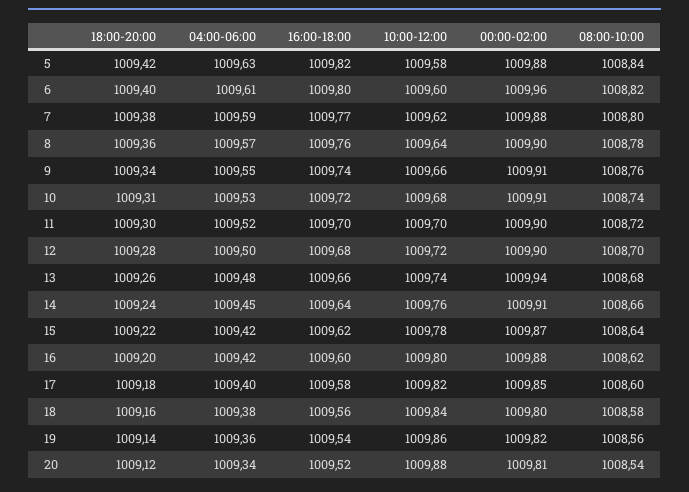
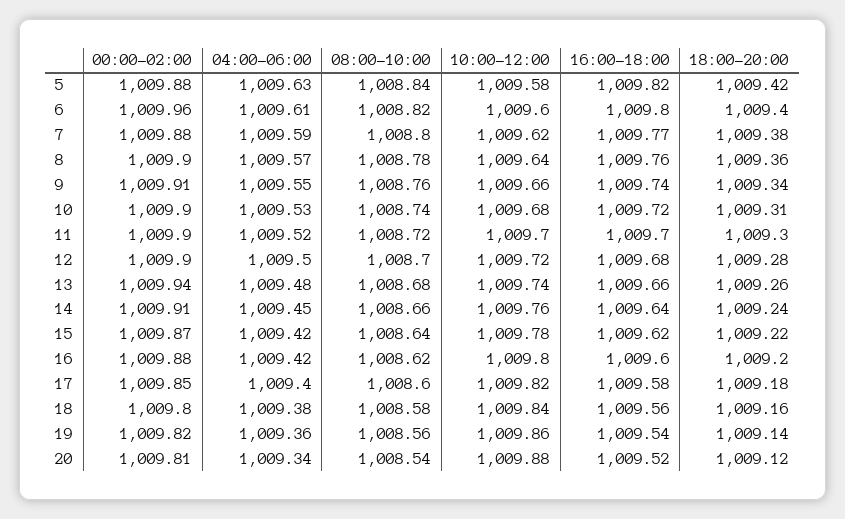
  {
    "18:00-20:00": {
      "5": 1009.42,
      "6": 1009.4,
      "7": 1009.38,
      "8": 1009.36,
      "9": 1009.34,
      "10": 1009.31,
      "11": 1009.3,
      "12": 1009.28,
      "13": 1009.26,
      "14": 1009.24,
      "15": 1009.22,
      "16": 1009.2,
      "17": 1009.18,
      "18": 1009.16,
      "19": 1009.14,
      "20": 1009.12
    },
    "04:00-06:00": {
      "5": 1009.63,
      "6": 1009.61,
      "7": 1009.59,
      "8": 1009.57,
      "9": 1009.55,
      "10": 1009.53,
      "11": 1009.52,
      "12": 1009.5,
      "13": 1009.48,
      "14": 1009.45,
      "15": 1009.42,
      "16": 1009.42,
      "17": 1009.4,
      "18": 1009.38,
      "19": 1009.36,
      "20": 1009.34
    },
    "16:00-18:00": {
      "5": 1009.82,
      "6": 1009.8,
      "7": 1009.77,
      "8": 1009.76,
      "9": 1009.74,
      "10": 1009.72,
      "11": 1009.7,
      "12": 1009.68,
      "13": 1009.66,
      "14": 1009.64,
      "15": 1009.62,
      "16": 1009.6,
      "17": 1009.58,
      "18": 1009.56,
      "19": 1009.54,
      "20": 1009.52
    },
    "10:00-12:00": {
      "5": 1009.58,
      "6": 1009.6,
      "7": 1009.62,
      "8": 1009.64,
      "9": 1009.66,
      "10": 1009.68,
      "11": 1009.7,
      "12": 1009.72,
      "13": 1009.74,
      "14": 1009.76,
      "15": 1009.78,
      "16": 1009.8,
      "17": 1009.82,
      "18": 1009.84,
      "19": 1009.86,
      "20": 1009.88
    },
    "00:00-02:00": {
      "5": 1009.88,
      "6": 1009.96,
      "7": 1009.88,
      "8": 1009.9,
      "9": 1009.91,
-     "10": 1009.91,
+     "10": 1009.9,
      "11": 1009.9,
      "12": 1009.9,
      "13": 1009.94,
      "14": 1009.91,
      "15": 1009.87,
      "16": 1009.88,
      "17": 1009.85,
      "18": 1009.8,
      "19": 1009.82,
      "20": 1009.81
    },
    "08:00-10:00": {
      "5": 1008.84,
      "6": 1008.82,
      "7": 1008.8,
      "8": 1008.78,
      "9": 1008.76,
      "10": 1008.74,
      "11": 1008.72,
      "12": 1008.7,
      "13": 1008.68,
      "14": 1008.66,
      "15": 1008.64,
      "16": 1008.62,
      "17": 1008.6,
      "18": 1008.58,
      "19": 1008.56,
      "20": 1008.54
    }
  }

